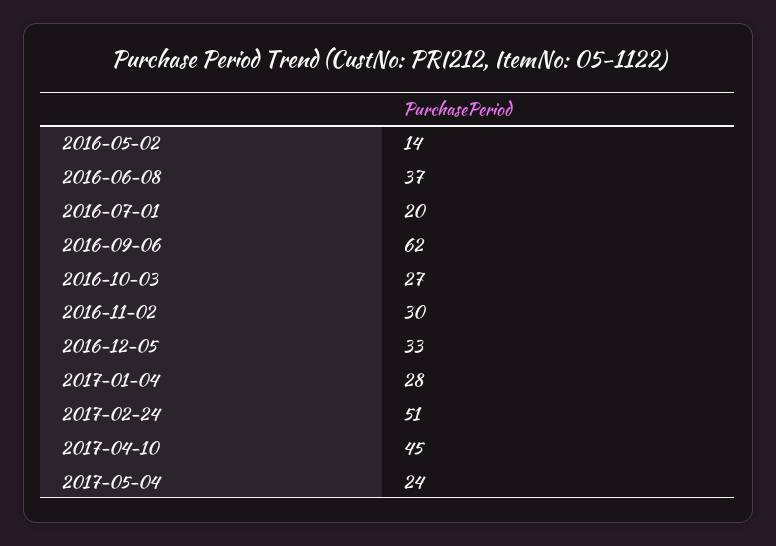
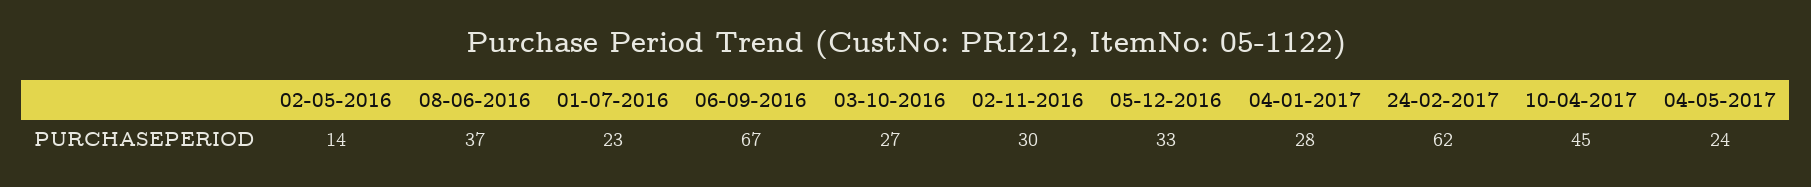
  {
    "2016-05-02": 14,
    "2016-06-08": 37,
-   "2016-07-01": 20,
+   "2016-07-01": 23,
-   "2016-09-06": 62,
+   "2016-09-06": 67,
    "2016-10-03": 27,
    "2016-11-02": 30,
    "2016-12-05": 33,
    "2017-01-04": 28,
-   "2017-02-24": 51,
+   "2017-02-24": 62,
    "2017-04-10": 45,
    "2017-05-04": 24
  }

